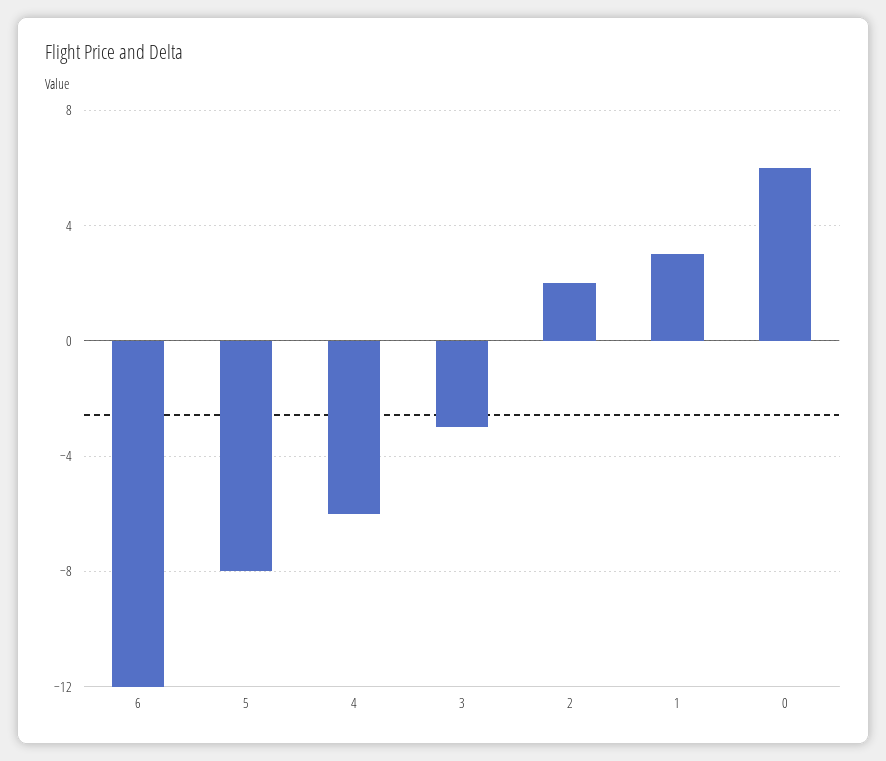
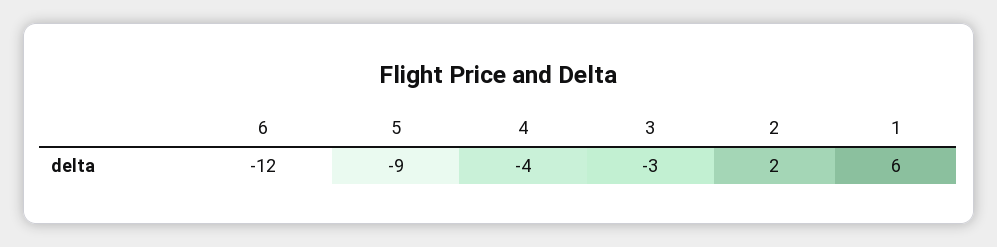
  {
    "6": -12,
-   "5": -8,
+   "5": -9,
-   "4": -6,
+   "4": -4,
    "3": -3,
    "2": 2,
-   "1": 3,
+   "1": 6
-   "0": 6
  }

